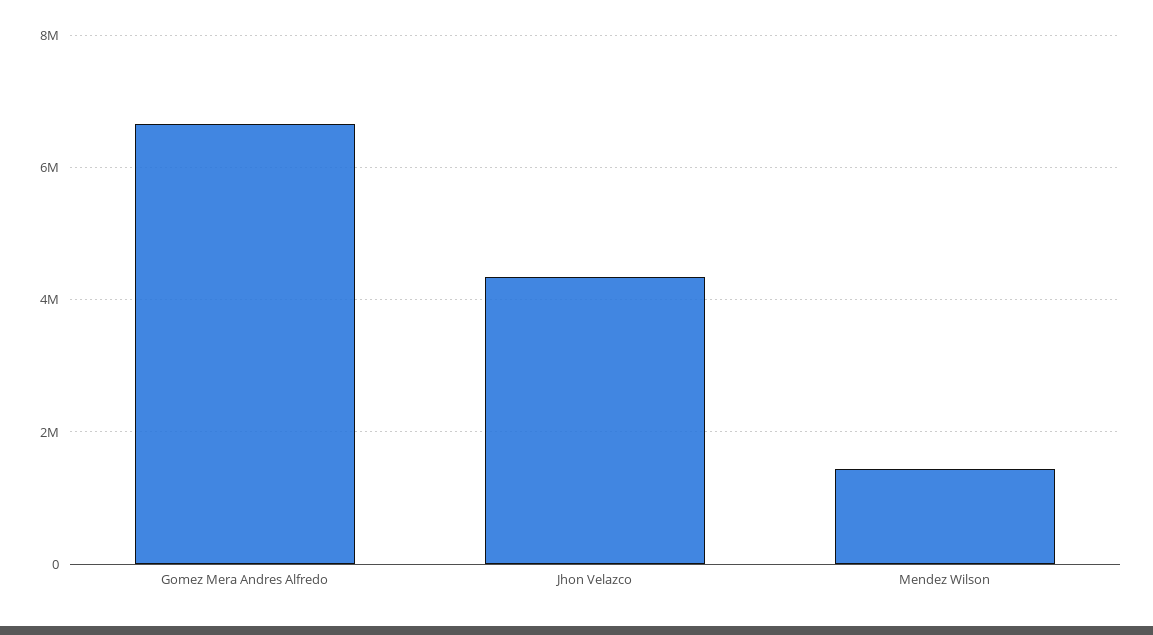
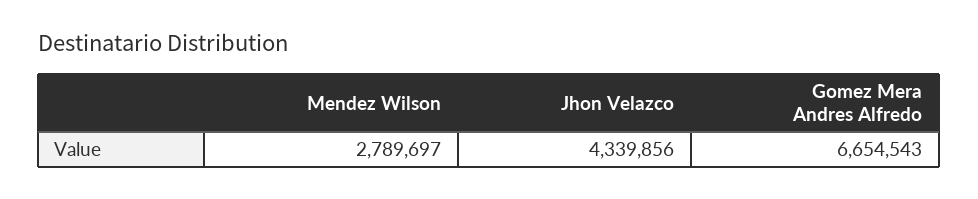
  {
    "Gomez Mera Andres Alfredo": 6654543,
    "Jhon Velazco": 4339856,
-   "Mendez Wilson": 1400000
+   "Mendez Wilson": 2789697
  }

